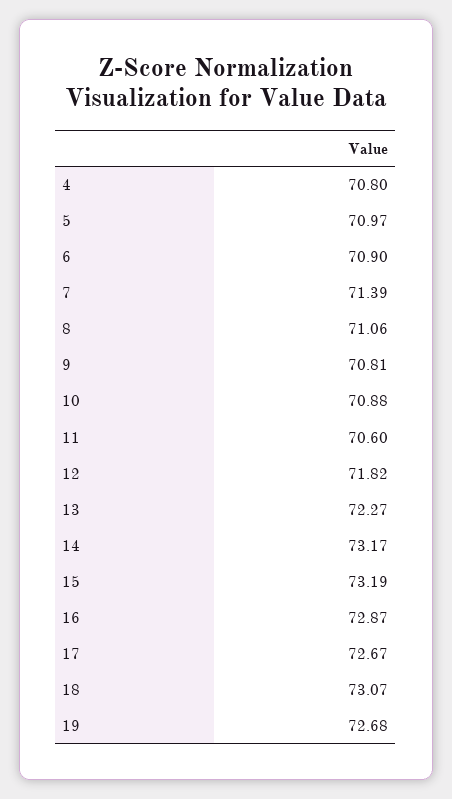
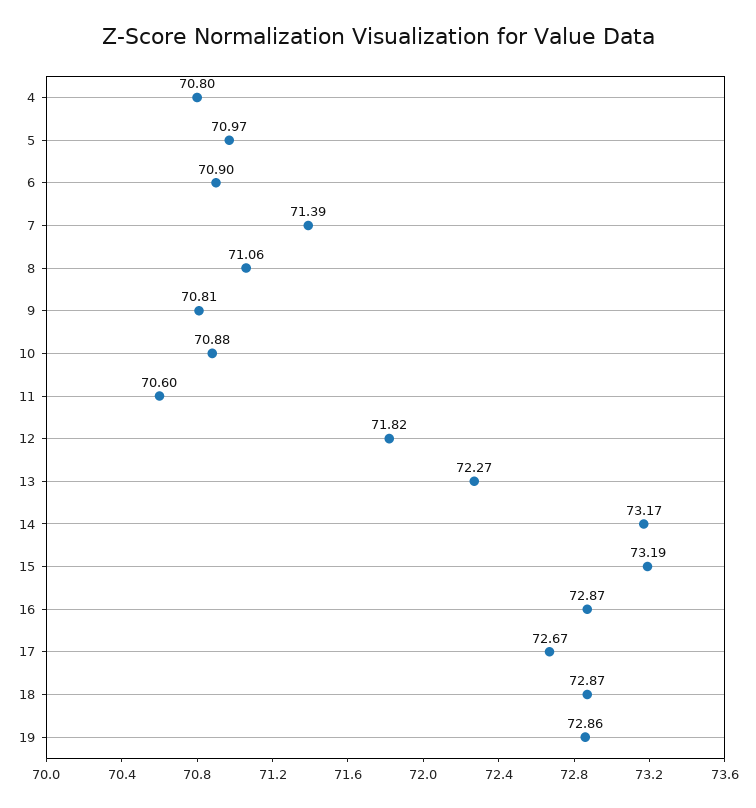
  {
    "4": 70.8,
    "5": 70.97,
    "6": 70.9,
    "7": 71.39,
    "8": 71.06,
    "9": 70.81,
    "10": 70.88,
    "11": 70.6,
    "12": 71.82,
    "13": 72.27,
    "14": 73.17,
    "15": 73.19,
    "16": 72.87,
    "17": 72.67,
-   "18": 73.07,
+   "18": 72.87,
-   "19": 72.68
+   "19": 72.86
  }

